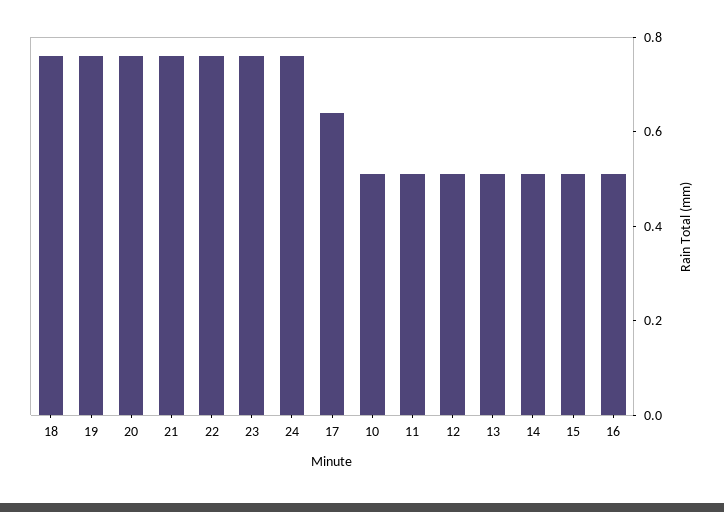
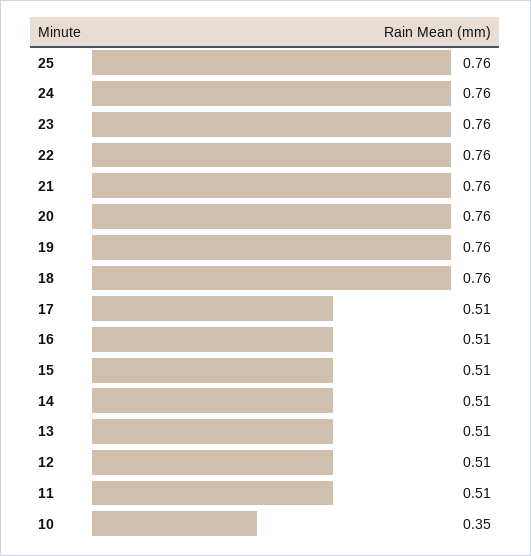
  {
    "18": 0.76,
    "19": 0.76,
    "20": 0.76,
    "21": 0.76,
    "22": 0.76,
    "23": 0.76,
    "24": 0.76,
-   "17": 0.65,
+   "17": 0.51,
-   "10": 0.5,
+   "10": 0.35,
    "11": 0.51,
    "12": 0.51,
    "13": 0.51,
    "14": 0.51,
    "15": 0.51,
-   "16": 0.51
+   "16": 0.51,
+   "25": 0.76
  }

